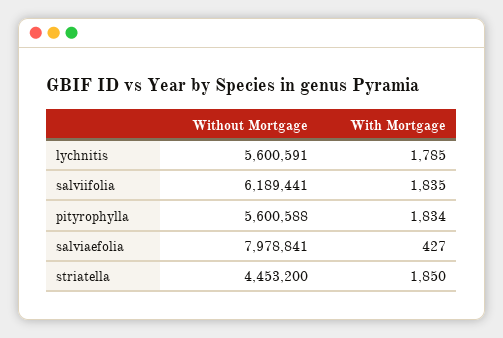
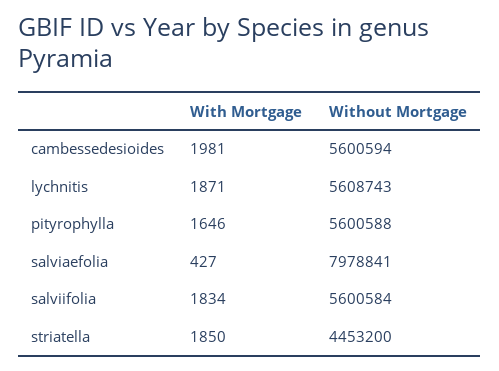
  {
    "Without Mortgage": {
-     "lychnitis": 5600591,
+     "lychnitis": 5608743,
-     "salviifolia": 6189441,
+     "salviifolia": 5600584,
      "pityrophylla": 5600588,
      "salviaefolia": 7978841,
-     "striatella": 4453200
+     "striatella": 4453200,
+     "cambessedesioides": 5600594
    },
    "With Mortgage": {
-     "lychnitis": 1785,
+     "lychnitis": 1871,
-     "salviifolia": 1835,
+     "salviifolia": 1834,
-     "pityrophylla": 1834,
+     "pityrophylla": 1646,
      "salviaefolia": 427,
-     "striatella": 1850
+     "striatella": 1850,
+     "cambessedesioides": 1981
    }
  }

